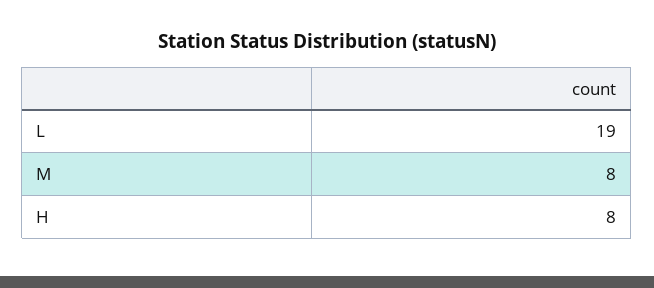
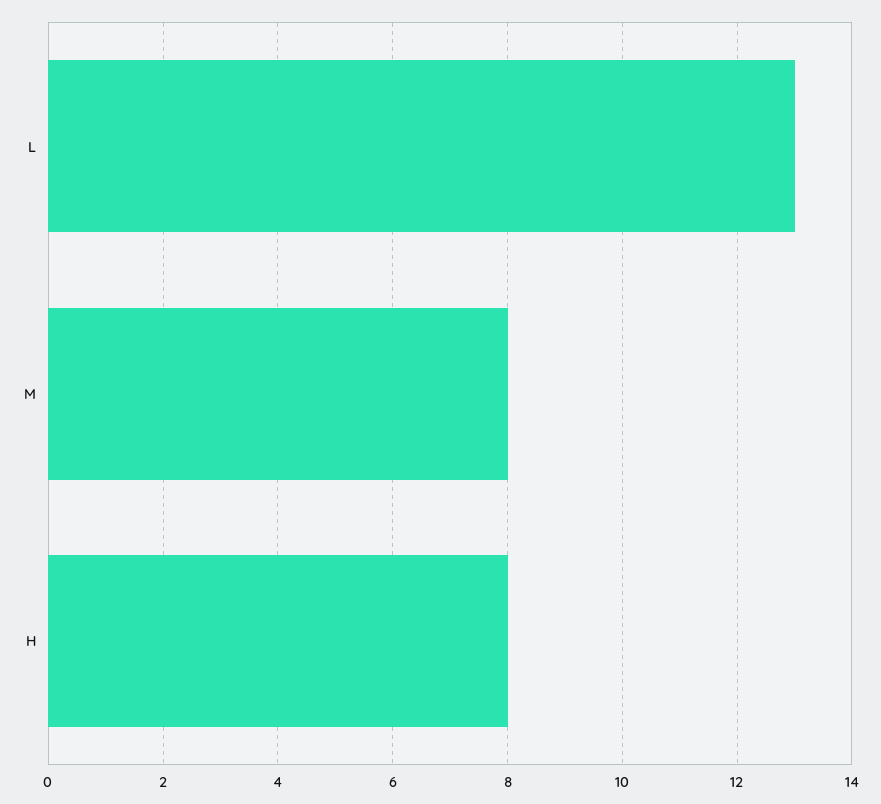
  {
-   "L": 19,
+   "L": 13,
    "M": 8,
    "H": 8
  }

